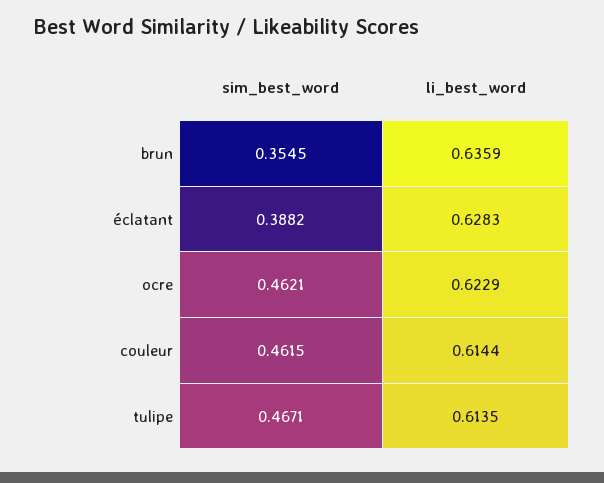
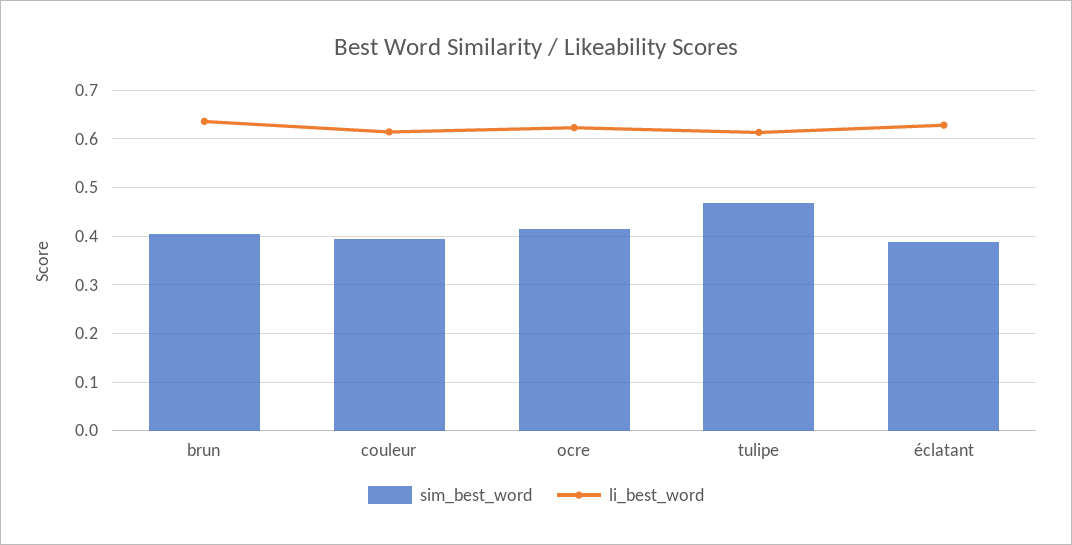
  {
    "sim_best_word": {
-     "brun": 0.3545,
+     "brun": 0.4,
      "éclatant": 0.3882,
-     "ocre": 0.4621,
+     "ocre": 0.42,
-     "couleur": 0.4615,
+     "couleur": 0.4,
      "tulipe": 0.4671
    },
    "li_best_word": {
      "brun": 0.6359,
      "éclatant": 0.6283,
      "ocre": 0.6229,
      "couleur": 0.6144,
      "tulipe": 0.6135
    }
  }

